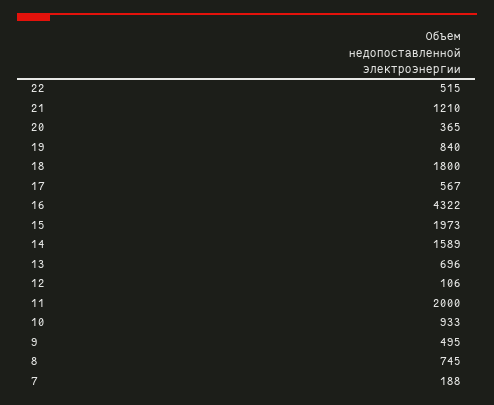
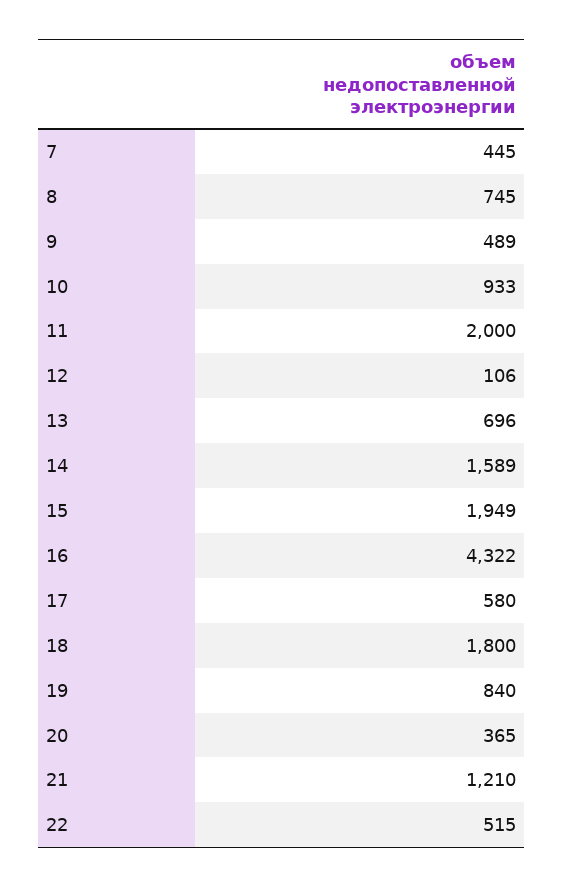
  {
    "22": 515,
    "21": 1210,
    "20": 365,
    "19": 840,
    "18": 1800,
-   "17": 567,
+   "17": 580,
    "16": 4322,
-   "15": 1973,
+   "15": 1949,
    "14": 1589,
    "13": 696,
    "12": 106,
    "11": 2000,
    "10": 933,
-   "9": 495,
+   "9": 489,
    "8": 745,
-   "7": 188
+   "7": 445
  }

